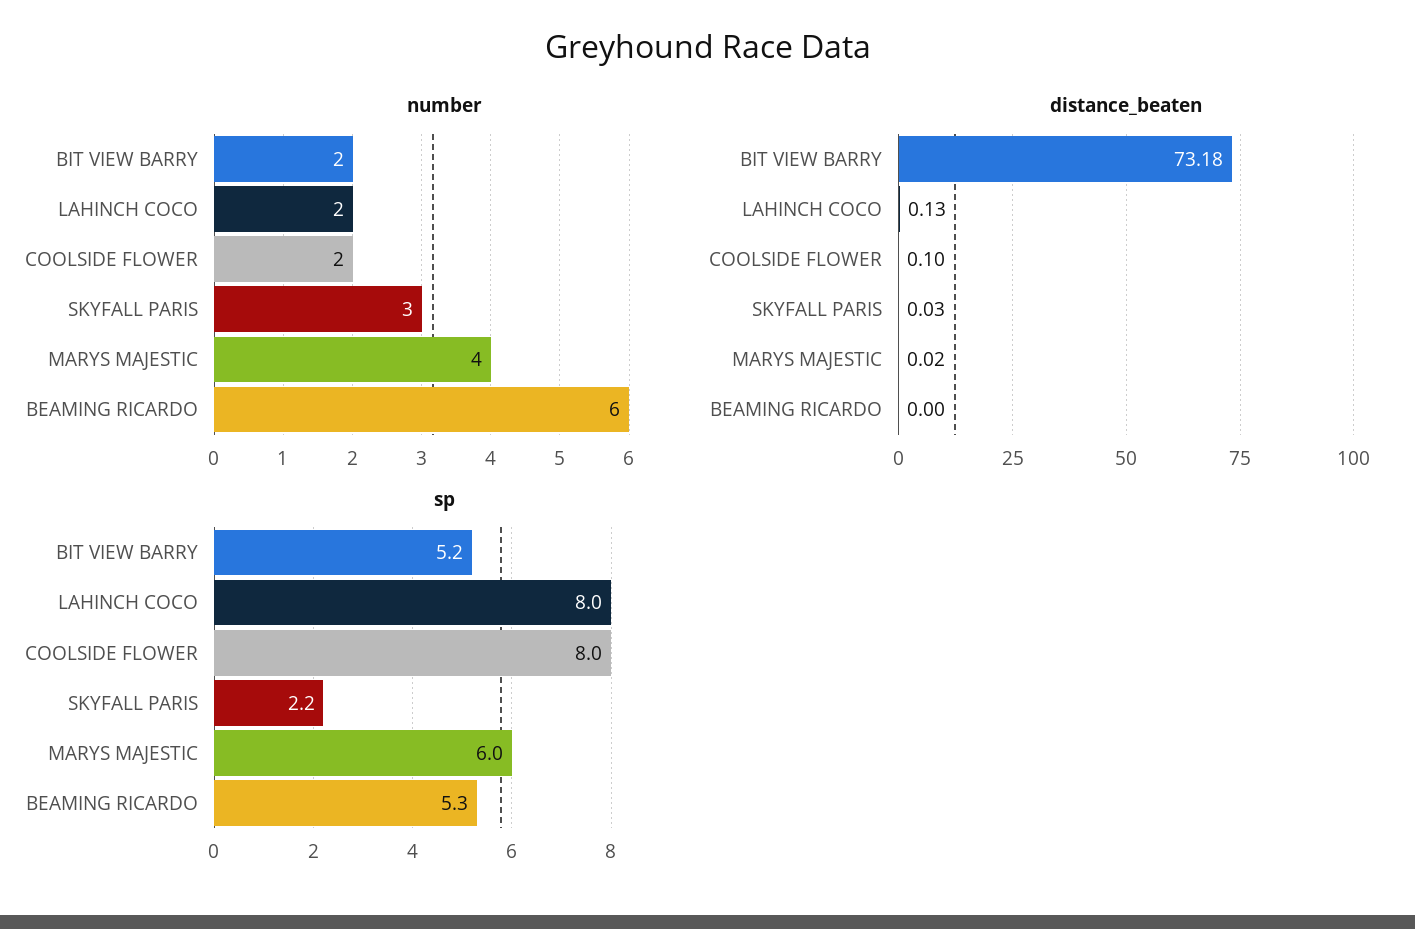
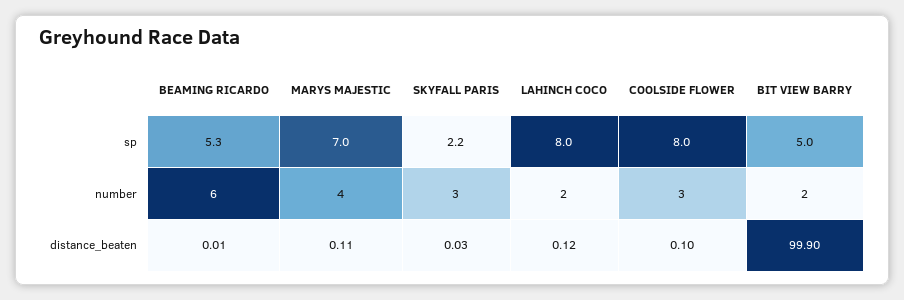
  {
    "number": {
      "BIT VIEW BARRY": 2,
      "LAHINCH COCO": 2,
-     "COOLSIDE FLOWER": 2,
+     "COOLSIDE FLOWER": 3,
      "SKYFALL PARIS": 3,
      "MARYS MAJESTIC": 4,
      "BEAMING RICARDO": 6
    },
    "distance_beaten": {
-     "BIT VIEW BARRY": 73.18,
+     "BIT VIEW BARRY": 99.9,
-     "LAHINCH COCO": 0.13,
+     "LAHINCH COCO": 0.12,
      "COOLSIDE FLOWER": 0.1,
      "SKYFALL PARIS": 0.03,
-     "MARYS MAJESTIC": 0.02,
+     "MARYS MAJESTIC": 0.11,
-     "BEAMING RICARDO": 0
+     "BEAMING RICARDO": 0.01
    },
    "sp": {
-     "BIT VIEW BARRY": 5.2,
+     "BIT VIEW BARRY": 5,
      "LAHINCH COCO": 8,
      "COOLSIDE FLOWER": 8,
      "SKYFALL PARIS": 2.2,
-     "MARYS MAJESTIC": 6,
+     "MARYS MAJESTIC": 7,
      "BEAMING RICARDO": 5.3
    }
  }

